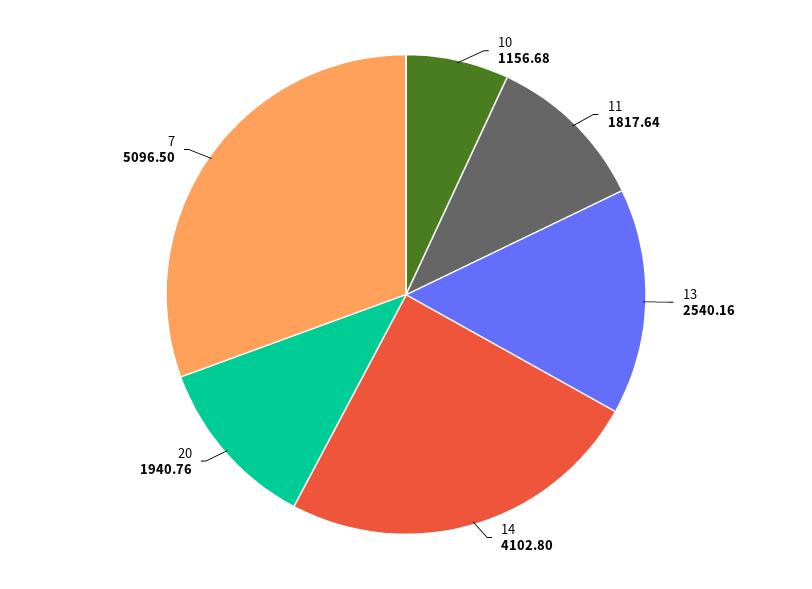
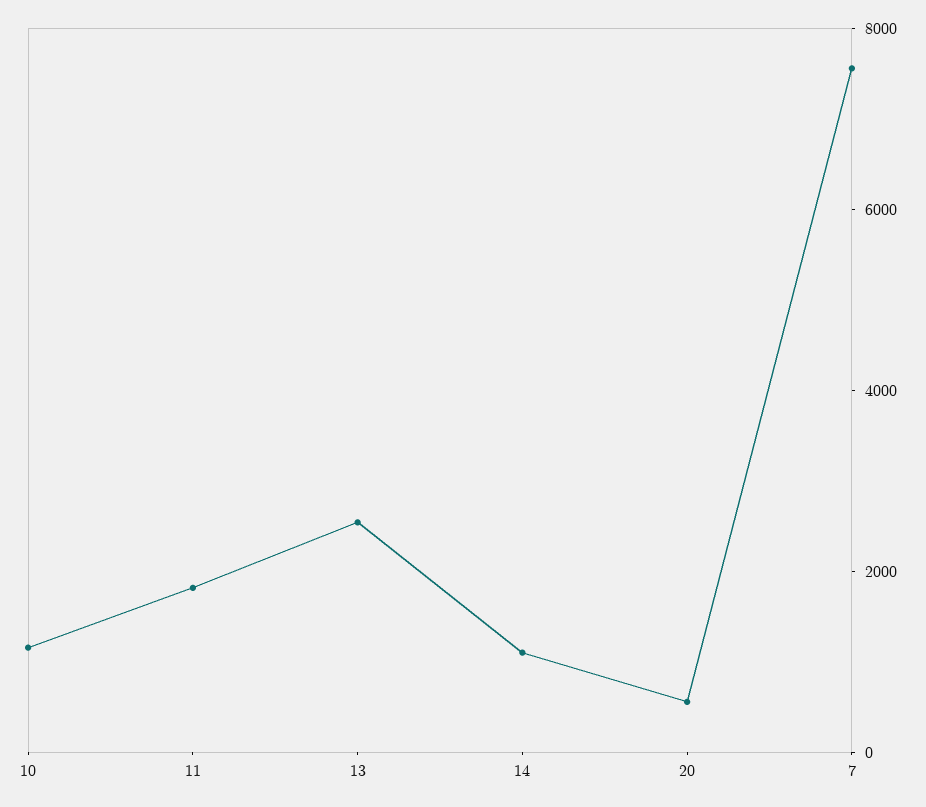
  {
    "10": 1156.68,
    "11": 1817.64,
    "13": 2540.16,
-   "14": 4102.8,
+   "14": 1000,
-   "20": 1940.76,
+   "20": 500,
-   "7": 5096.5
+   "7": 7500
  }

